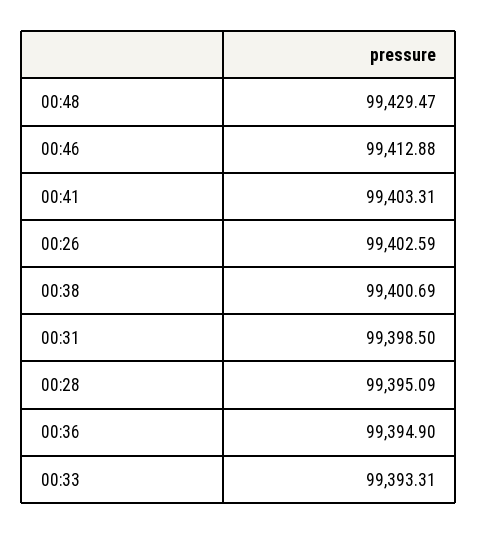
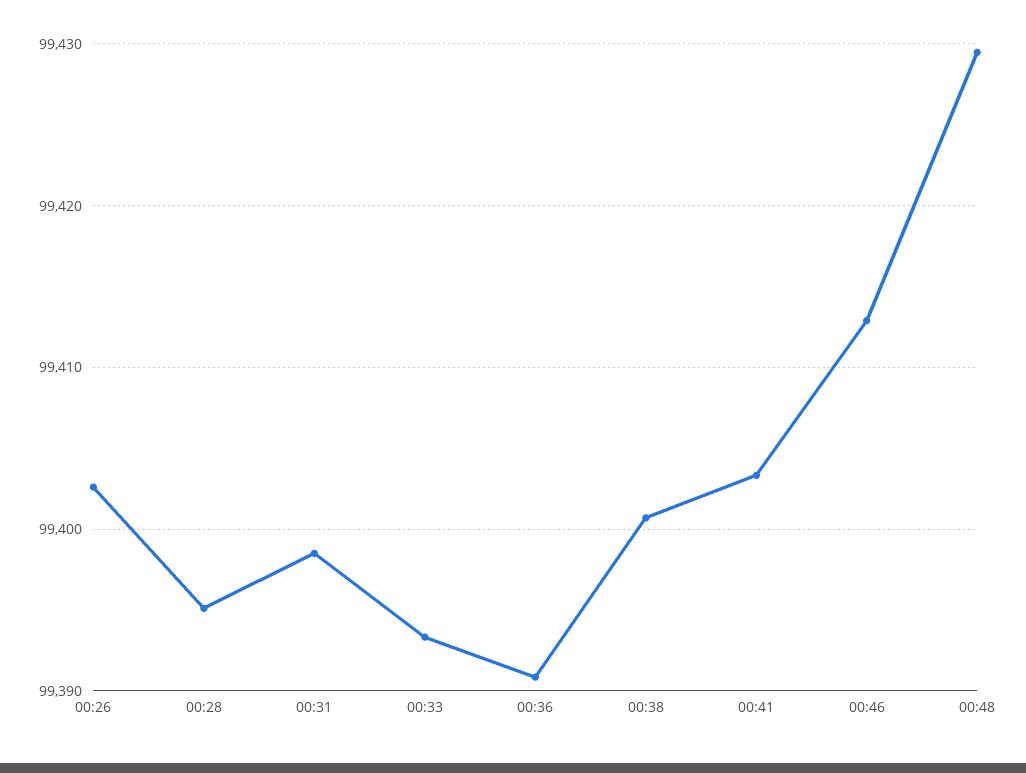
  {
    "00:48": 99429.47,
    "00:46": 99412.88,
    "00:41": 99403.31,
    "00:26": 99402.59,
    "00:38": 99400.69,
    "00:31": 99398.5,
    "00:28": 99395.09,
-   "00:36": 99394.9,
+   "00:36": 99391,
    "00:33": 99393.31
  }

